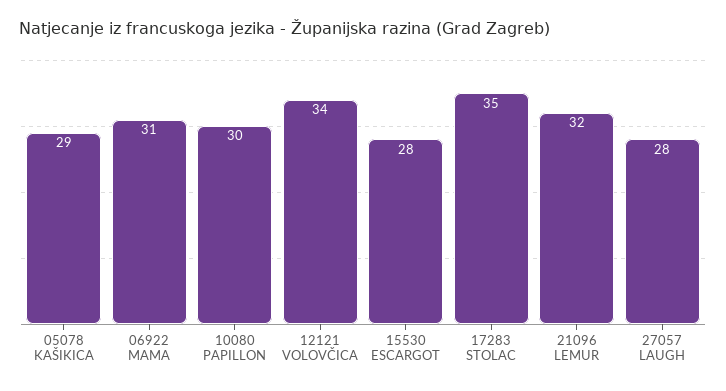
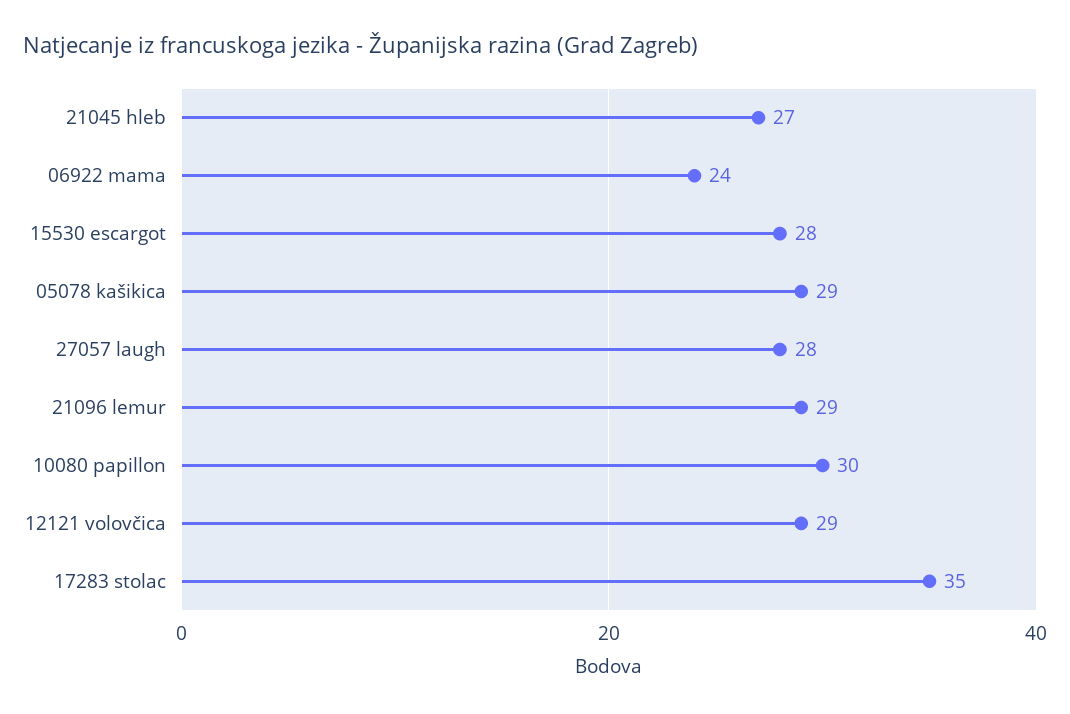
  {
    "05078 KAŠIKICA": 29,
-   "06922 MAMA": 31,
+   "06922 MAMA": 24,
    "10080 PAPILLON": 30,
-   "12121 VOLOVČICA": 34,
+   "12121 VOLOVČICA": 29,
    "15530 ESCARGOT": 28,
    "17283 STOLAC": 35,
-   "21096 LEMUR": 32,
+   "21096 LEMUR": 29,
-   "27057 LAUGH": 28
+   "27057 LAUGH": 28,
+   "21045 hleb": 27
  }

